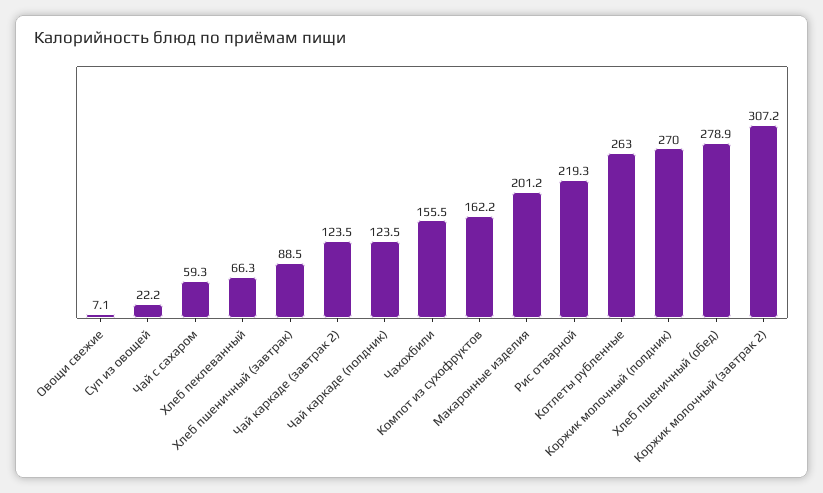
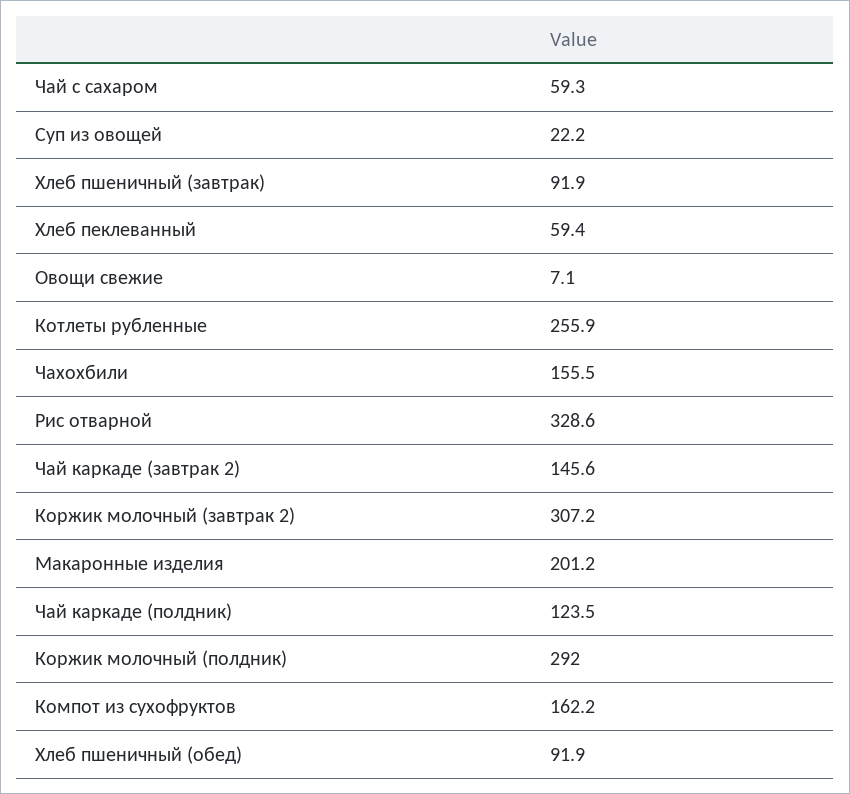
  {
    "Овощи свежие": 7.1,
    "Суп из овощей": 22.2,
    "Чай с сахаром": 59.3,
-   "Хлеб пеклеванный": 66.3,
+   "Хлеб пеклеванный": 59.4,
-   "Хлеб пшеничный (завтрак)": 88.5,
+   "Хлеб пшеничный (завтрак)": 91.9,
-   "Чай каркаде (завтрак 2)": 123.5,
+   "Чай каркаде (завтрак 2)": 145.6,
    "Чай каркаде (полдник)": 123.5,
    "Чахохбили": 155.5,
    "Компот из сухофруктов": 162.2,
    "Макаронные изделия": 201.2,
-   "Рис отварной": 219.3,
+   "Рис отварной": 328.6,
-   "Котлеты рубленные": 263,
+   "Котлеты рубленные": 255.9,
-   "Коржик молочный (полдник)": 270,
+   "Коржик молочный (полдник)": 292,
-   "Хлеб пшеничный (обед)": 278.9,
+   "Хлеб пшеничный (обед)": 91.9,
    "Коржик молочный (завтрак 2)": 307.2
  }

